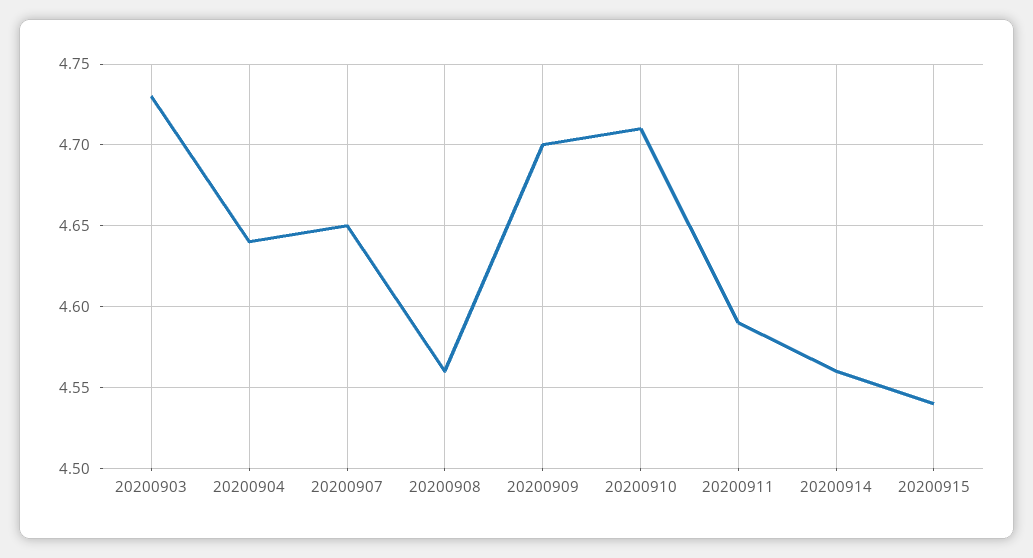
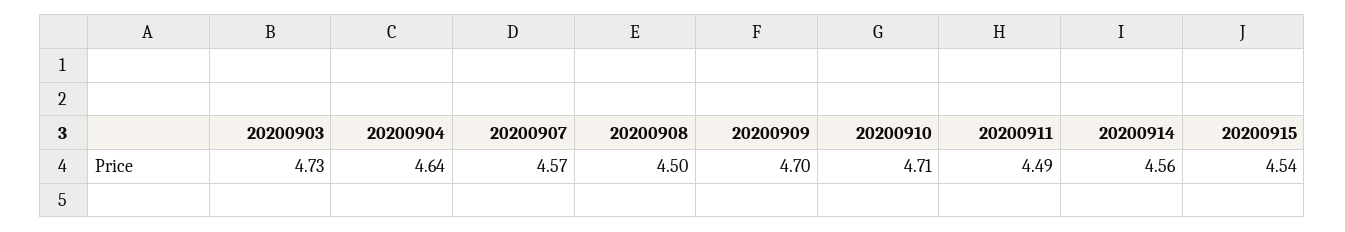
  {
    "20200903": 4.73,
    "20200904": 4.64,
-   "20200907": 4.65,
+   "20200907": 4.57,
-   "20200908": 4.56,
+   "20200908": 4.5,
    "20200909": 4.7,
    "20200910": 4.71,
-   "20200911": 4.59,
+   "20200911": 4.49,
    "20200914": 4.56,
    "20200915": 4.54
  }

